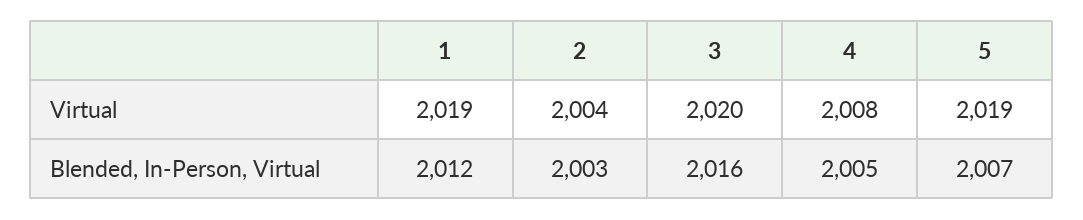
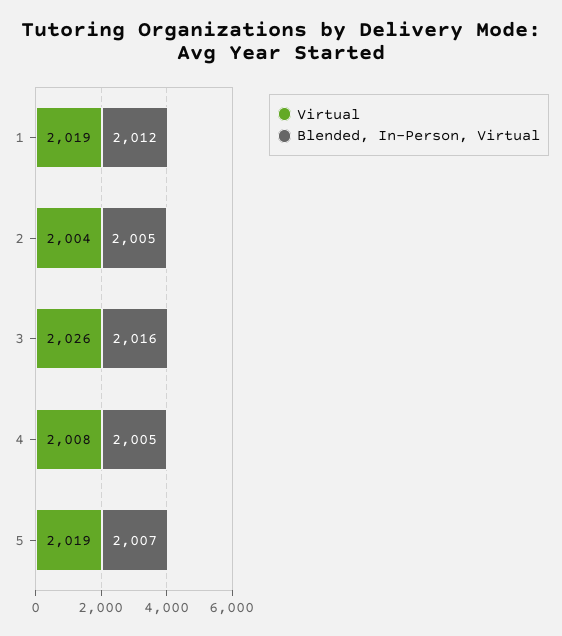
  {
    "Virtual": {
      "1": 2019,
      "2": 2004,
-     "3": 2020,
+     "3": 2026,
      "4": 2008,
      "5": 2019
    },
    "Blended, In-Person, Virtual": {
      "1": 2012,
-     "2": 2003,
+     "2": 2005,
      "3": 2016,
      "4": 2005,
      "5": 2007
    }
  }

